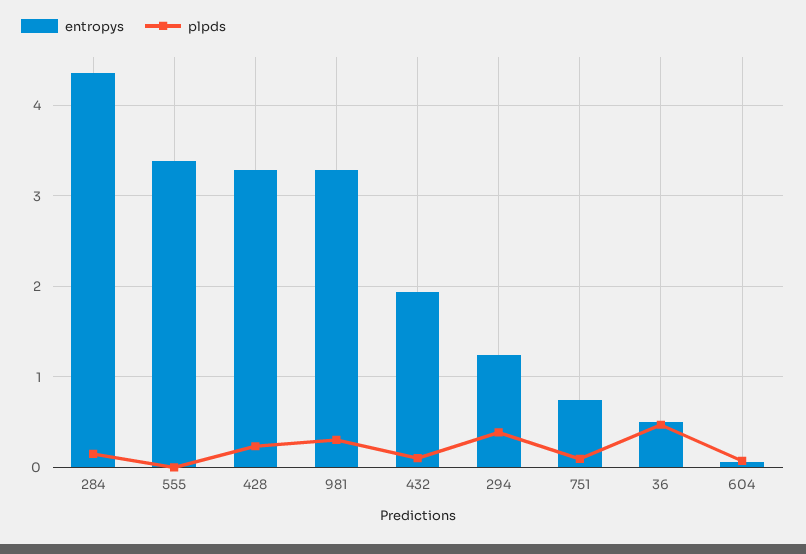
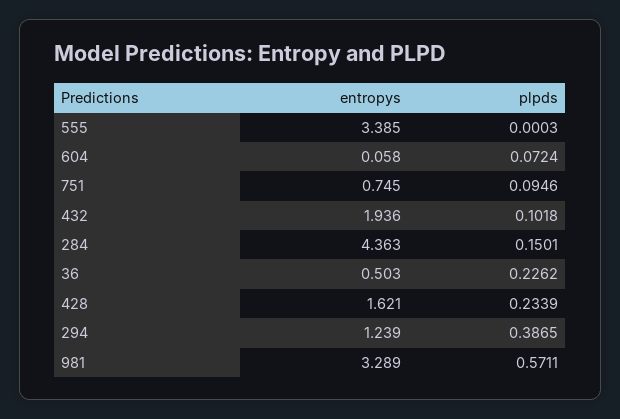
  {
    "entropys": {
      "284": 4.363,
      "555": 3.385,
-     "428": 3.3,
+     "428": 1.621,
      "981": 3.289,
      "432": 1.936,
      "294": 1.239,
      "751": 0.745,
      "36": 0.503,
      "604": 0.058
    },
    "plpds": {
      "284": 0.1501,
      "555": 0.0003,
      "428": 0.2339,
-     "981": 0.3,
+     "981": 0.5711,
      "432": 0.1018,
      "294": 0.3865,
      "751": 0.0946,
-     "36": 0.5,
+     "36": 0.2262,
      "604": 0.0724
    }
  }

